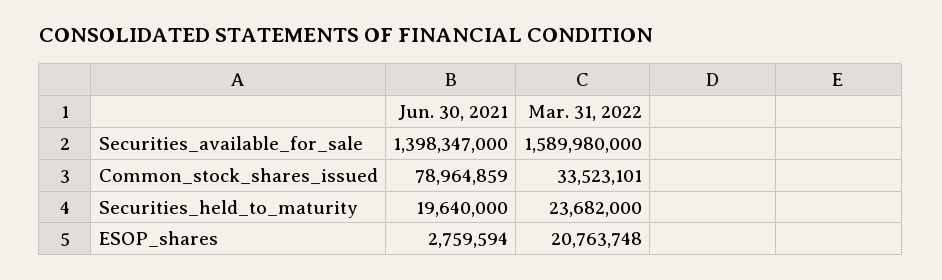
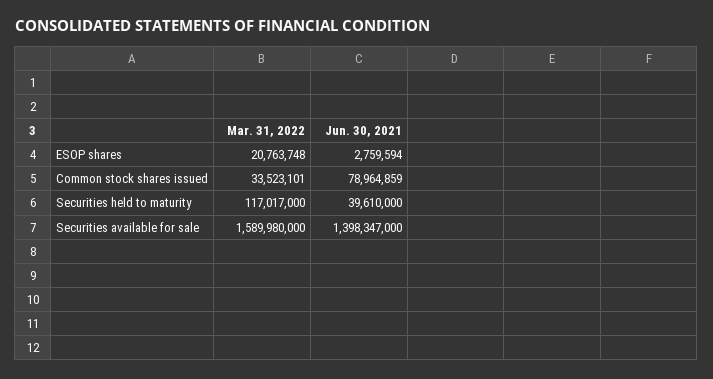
  {
    "Jun. 30, 2021": {
      "Securities_available_for_sale": 1398347000,
      "Common_stock_shares_issued": 78964859,
-     "Securities_held_to_maturity": 19640000,
+     "Securities_held_to_maturity": 39610000,
      "ESOP_shares": 2759594
    },
    "Mar. 31, 2022": {
      "Securities_available_for_sale": 1589980000,
      "Common_stock_shares_issued": 33523101,
-     "Securities_held_to_maturity": 23682000,
+     "Securities_held_to_maturity": 117017000,
      "ESOP_shares": 20763748
    }
  }

